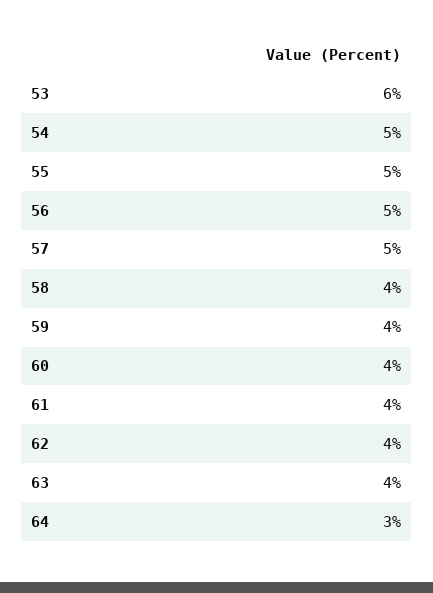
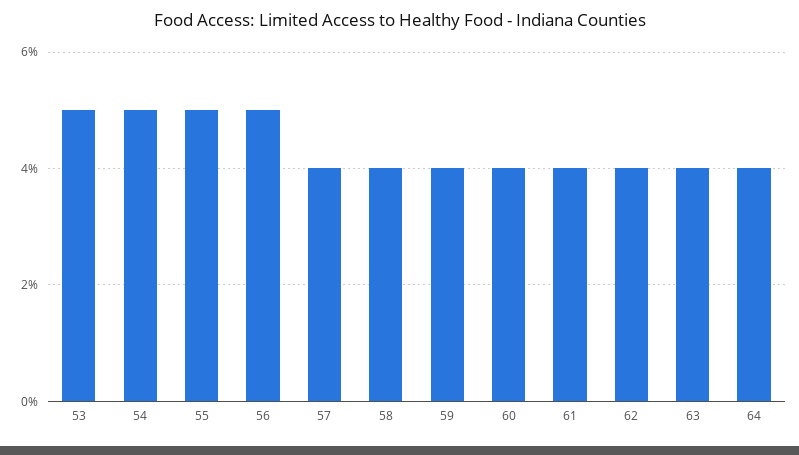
  {
-   "53": 6,
+   "53": 5,
    "54": 5,
    "55": 5,
    "56": 5,
-   "57": 5,
+   "57": 4,
    "58": 4,
    "59": 4,
    "60": 4,
    "61": 4,
    "62": 4,
    "63": 4,
-   "64": 3
+   "64": 4
  }

